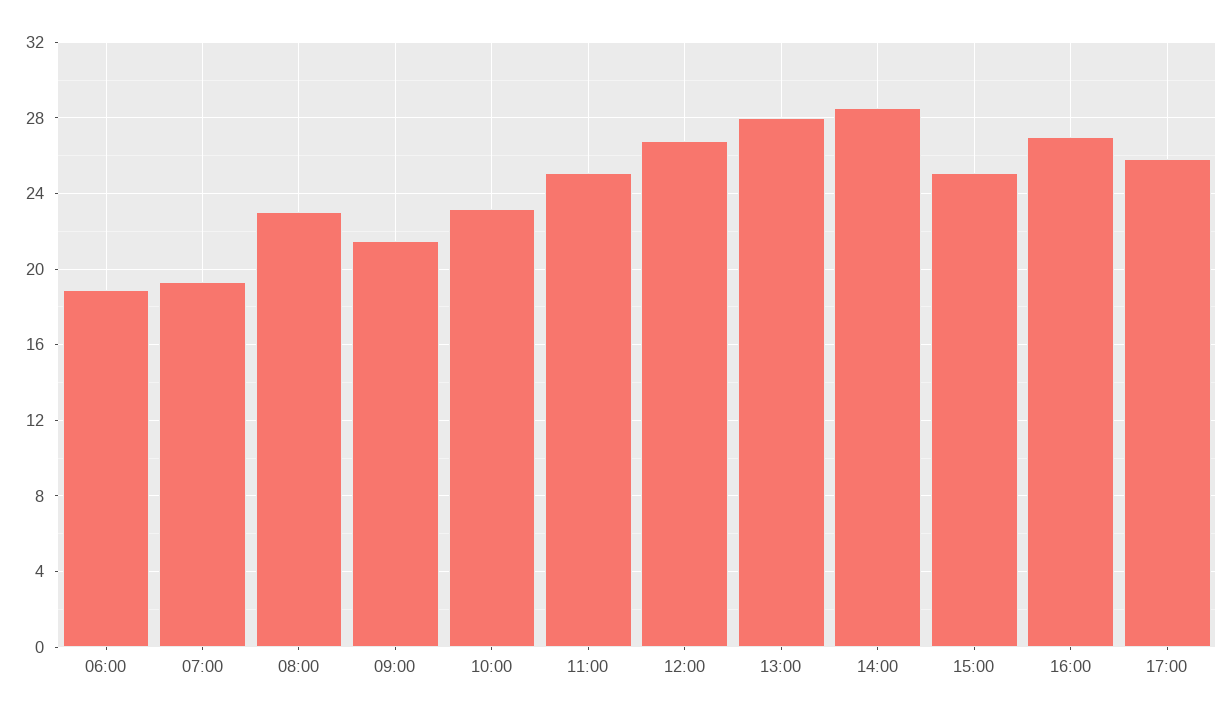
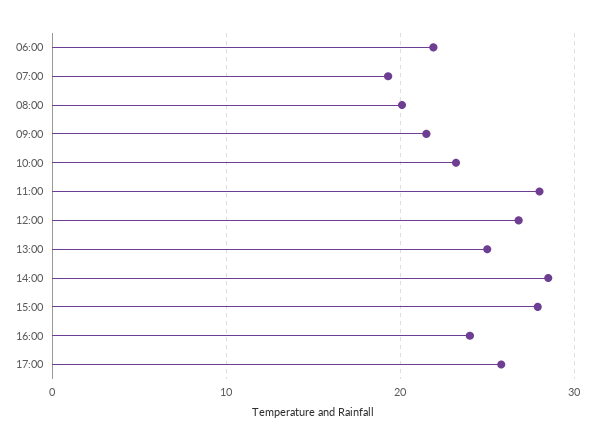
  {
-   "06:00": 19,
+   "06:00": 22,
    "07:00": 19.5,
-   "08:00": 23,
+   "08:00": 20,
    "09:00": 21.5,
    "10:00": 23,
-   "11:00": 25,
+   "11:00": 28,
    "12:00": 27,
-   "13:00": 28,
+   "13:00": 25,
    "14:00": 28.5,
-   "15:00": 25,
+   "15:00": 28,
-   "16:00": 27,
+   "16:00": 24,
    "17:00": 26
  }

